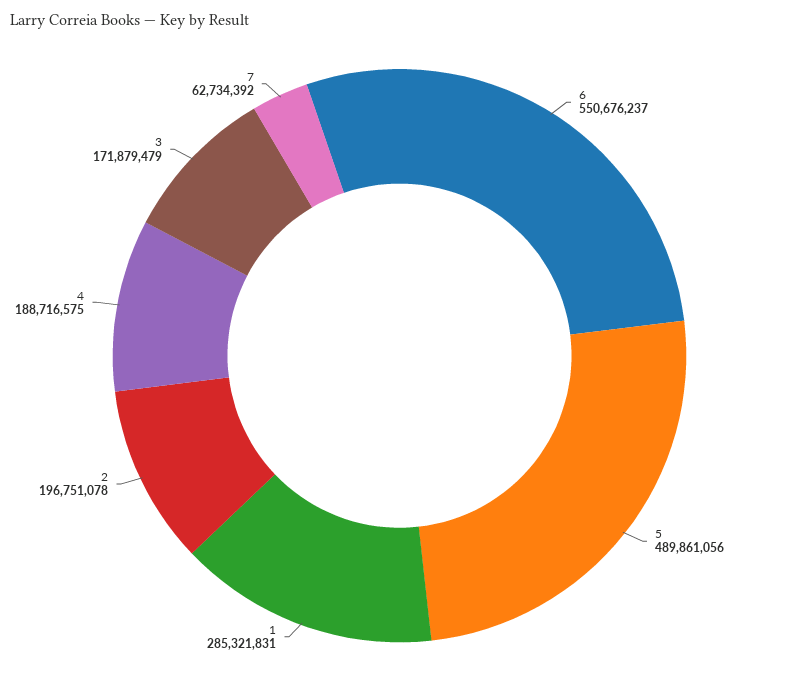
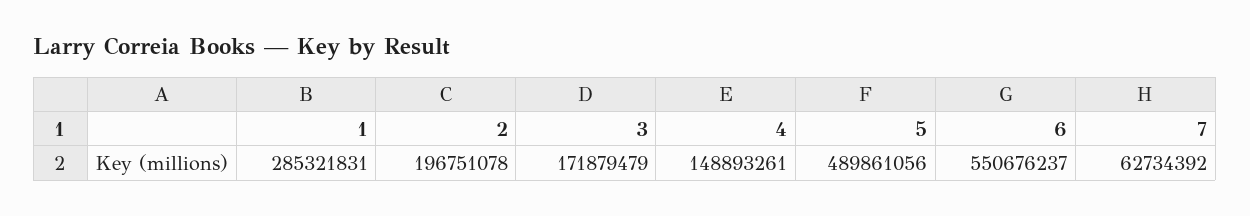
  {
    "6": 550676237,
    "5": 489861056,
    "1": 285321831,
    "2": 196751078,
-   "4": 188716575,
+   "4": 148893261,
    "3": 171879479,
    "7": 62734392
  }

